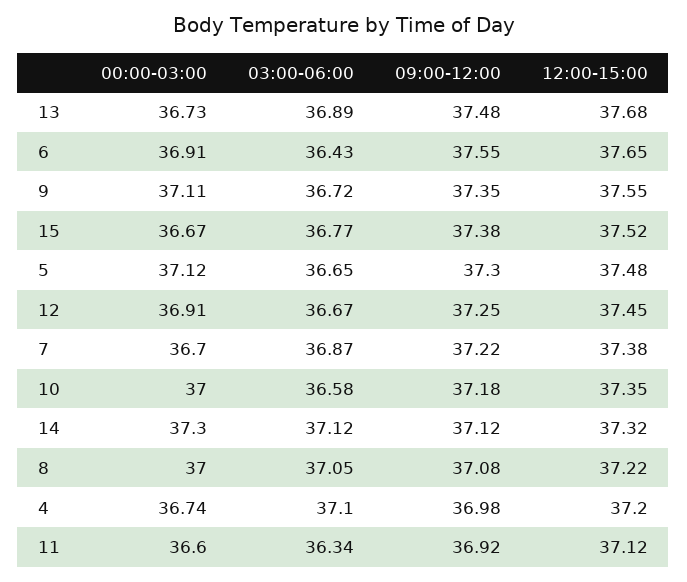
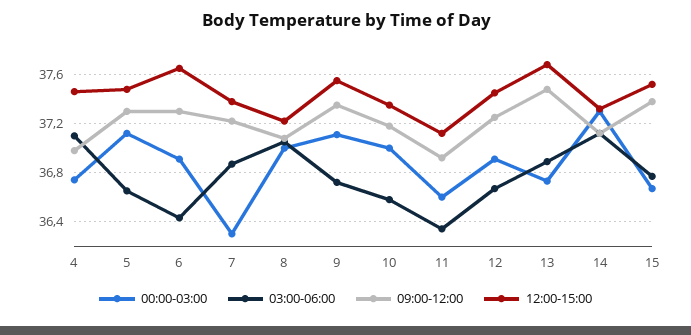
  {
    "00:00-03:00": {
      "13": 36.73,
      "6": 36.91,
      "9": 37.11,
      "15": 36.67,
      "5": 37.12,
      "12": 36.91,
-     "7": 36.7,
+     "7": 36.3,
      "10": 37,
      "14": 37.3,
      "8": 37,
      "4": 36.74,
      "11": 36.6
    },
    "03:00-06:00": {
      "13": 36.89,
      "6": 36.43,
      "9": 36.72,
      "15": 36.77,
      "5": 36.65,
      "12": 36.67,
      "7": 36.87,
      "10": 36.58,
      "14": 37.12,
      "8": 37.05,
      "4": 37.1,
      "11": 36.34
    },
    "09:00-12:00": {
      "13": 37.48,
-     "6": 37.55,
+     "6": 37.3,
      "9": 37.35,
      "15": 37.38,
      "5": 37.3,
      "12": 37.25,
      "7": 37.22,
      "10": 37.18,
      "14": 37.12,
      "8": 37.08,
      "4": 36.98,
      "11": 36.92
    },
    "12:00-15:00": {
      "13": 37.68,
      "6": 37.65,
      "9": 37.55,
      "15": 37.52,
      "5": 37.48,
      "12": 37.45,
      "7": 37.38,
      "10": 37.35,
      "14": 37.32,
      "8": 37.22,
-     "4": 37.2,
+     "4": 37.45,
      "11": 37.12
    }
  }

